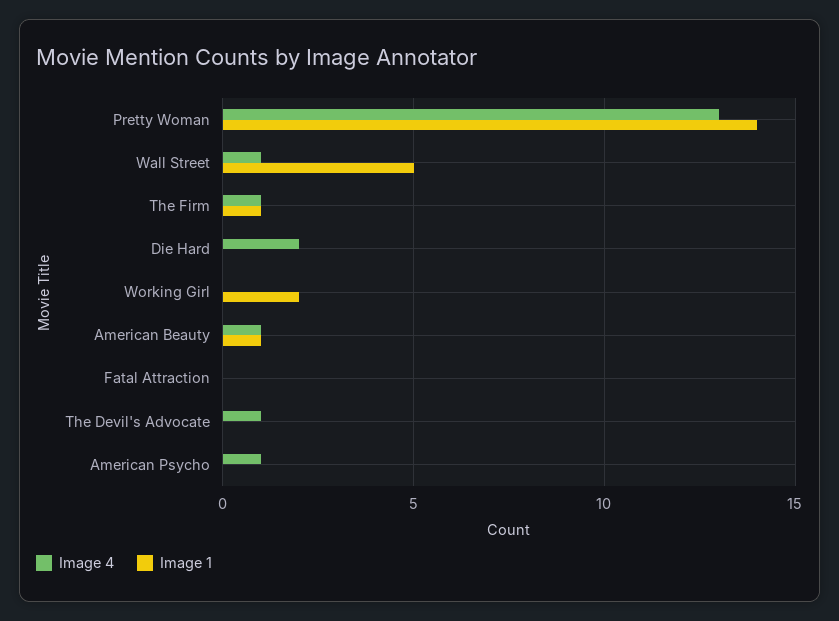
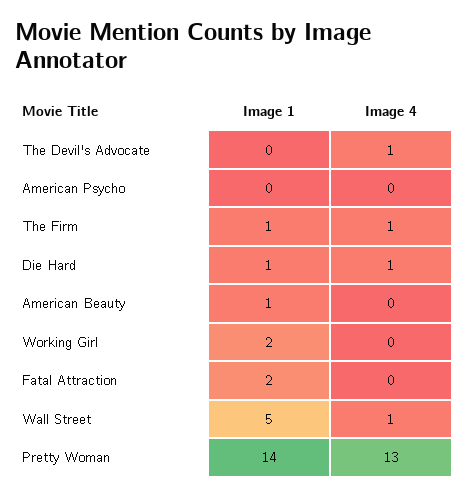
  {
    "Image 4": {
      "Pretty Woman": 13,
      "Wall Street": 1,
      "The Firm": 1,
-     "Die Hard": 2,
+     "Die Hard": 1,
      "Working Girl": 0,
-     "American Beauty": 1,
+     "American Beauty": 0,
      "Fatal Attraction": 0,
      "The Devil's Advocate": 1,
-     "American Psycho": 1
+     "American Psycho": 0
    },
    "Image 1": {
      "Pretty Woman": 14,
      "Wall Street": 5,
      "The Firm": 1,
-     "Die Hard": 0,
+     "Die Hard": 1,
      "Working Girl": 2,
      "American Beauty": 1,
-     "Fatal Attraction": 0,
+     "Fatal Attraction": 2,
      "The Devil's Advocate": 0,
      "American Psycho": 0
    }
  }

